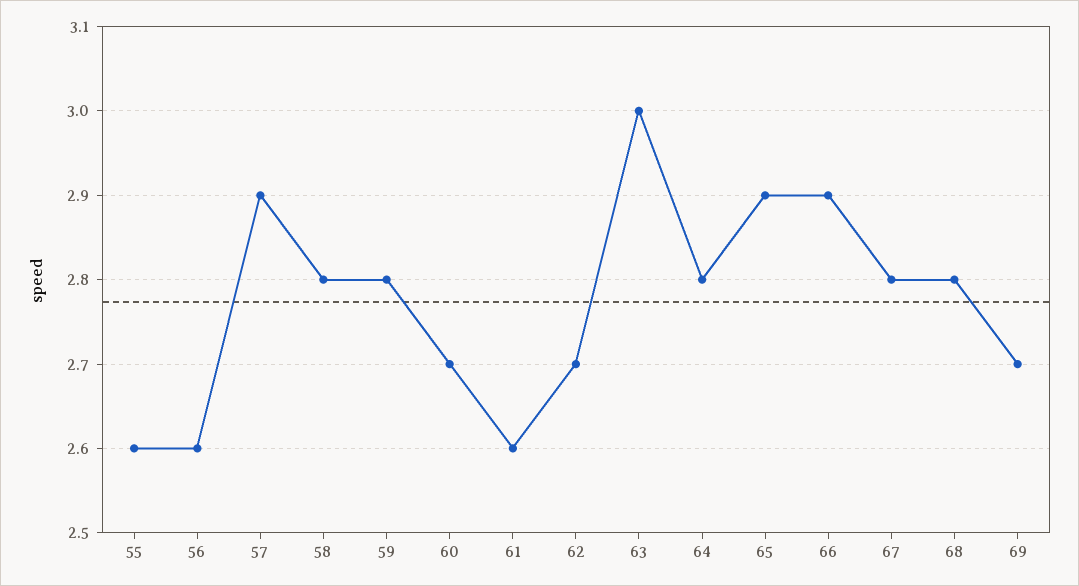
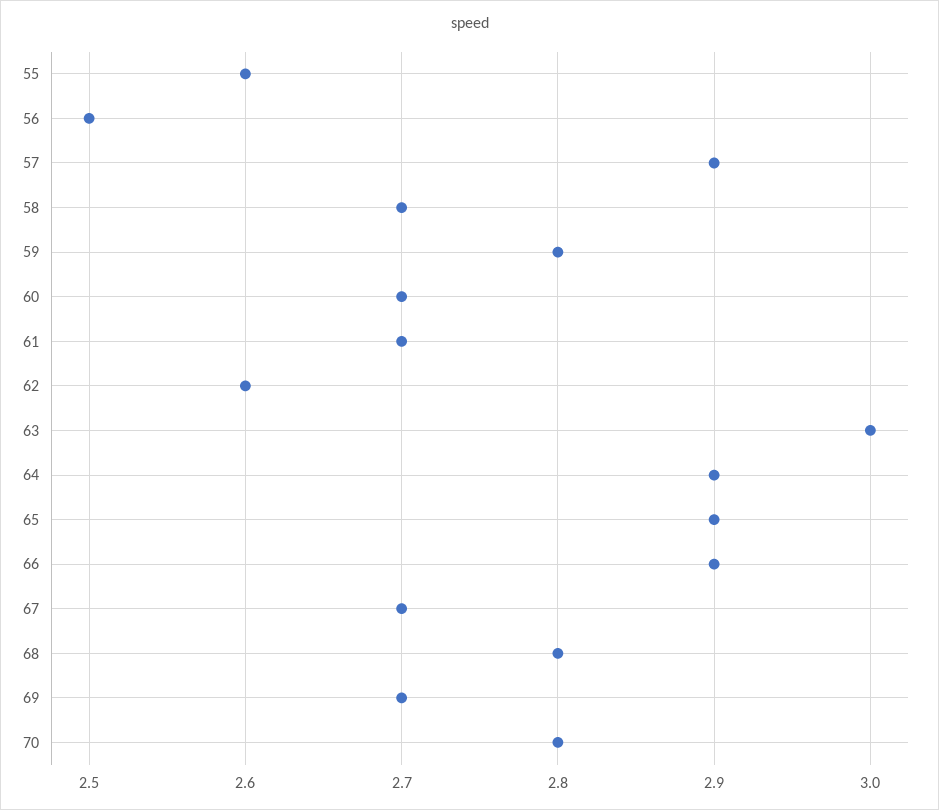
  {
    "55": 2.6,
-   "56": 2.6,
+   "56": 2.5,
    "57": 2.9,
-   "58": 2.8,
+   "58": 2.7,
    "59": 2.8,
    "60": 2.7,
-   "61": 2.6,
+   "61": 2.7,
-   "62": 2.7,
+   "62": 2.6,
    "63": 3,
-   "64": 2.8,
+   "64": 2.9,
    "65": 2.9,
    "66": 2.9,
-   "67": 2.8,
+   "67": 2.7,
    "68": 2.8,
-   "69": 2.7
+   "69": 2.7,
+   "70": 2.8
  }

